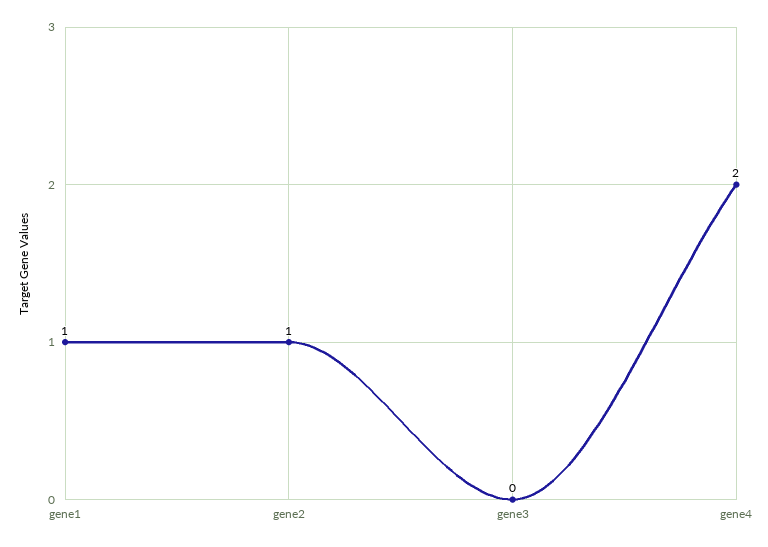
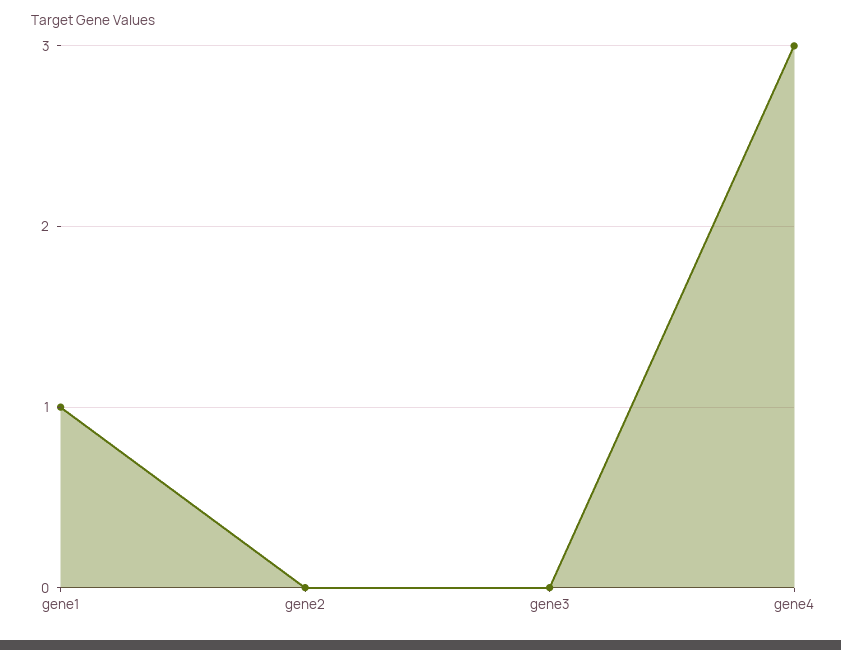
  {
    "gene1": 1,
-   "gene2": 1,
+   "gene2": 0,
    "gene3": 0,
-   "gene4": 2
+   "gene4": 3
  }

